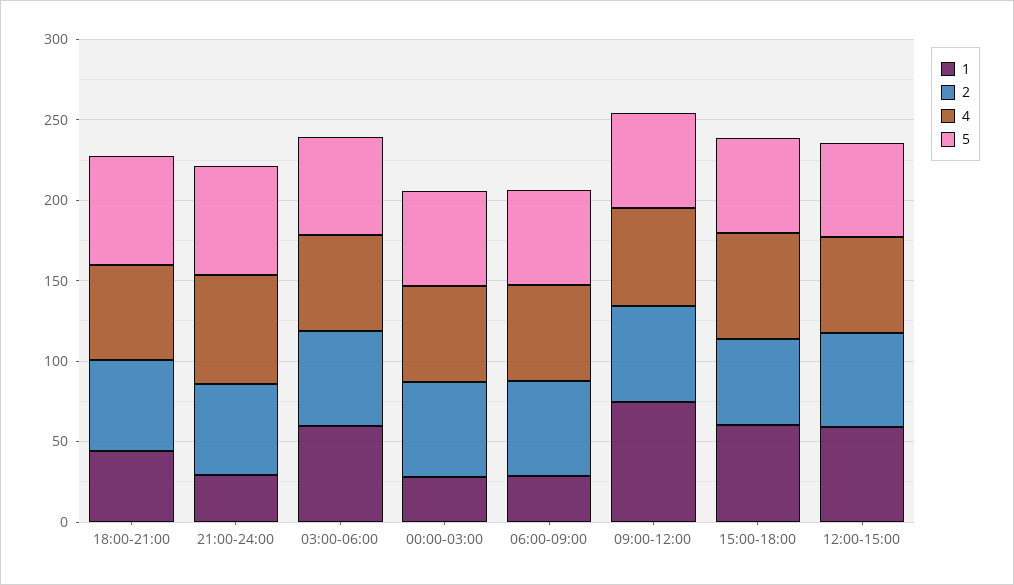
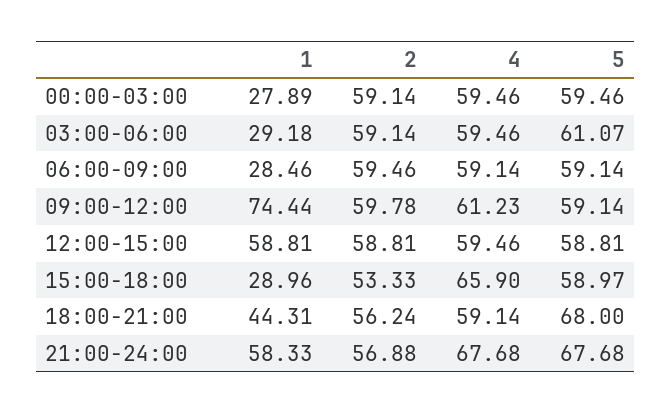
  {
    "1": {
      "18:00-21:00": 44.31,
-     "21:00-24:00": 30,
+     "21:00-24:00": 58.33,
-     "03:00-06:00": 60,
+     "03:00-06:00": 29.18,
      "00:00-03:00": 27.89,
      "06:00-09:00": 28.46,
      "09:00-12:00": 74.44,
-     "15:00-18:00": 60,
+     "15:00-18:00": 28.96,
      "12:00-15:00": 58.81
    },
    "2": {
      "18:00-21:00": 56.24,
      "21:00-24:00": 56.88,
      "03:00-06:00": 59.14,
      "00:00-03:00": 59.14,
      "06:00-09:00": 59.46,
      "09:00-12:00": 59.78,
      "15:00-18:00": 53.33,
      "12:00-15:00": 58.81
    },
    "4": {
      "18:00-21:00": 59.14,
      "21:00-24:00": 67.68,
      "03:00-06:00": 59.46,
      "00:00-03:00": 59.46,
      "06:00-09:00": 59.14,
      "09:00-12:00": 61.23,
      "15:00-18:00": 65.9,
      "12:00-15:00": 59.46
    },
    "5": {
      "18:00-21:00": 68,
      "21:00-24:00": 67.68,
      "03:00-06:00": 61.07,
      "00:00-03:00": 59.46,
      "06:00-09:00": 59.14,
      "09:00-12:00": 59.14,
      "15:00-18:00": 58.97,
      "12:00-15:00": 58.81
    }
  }

